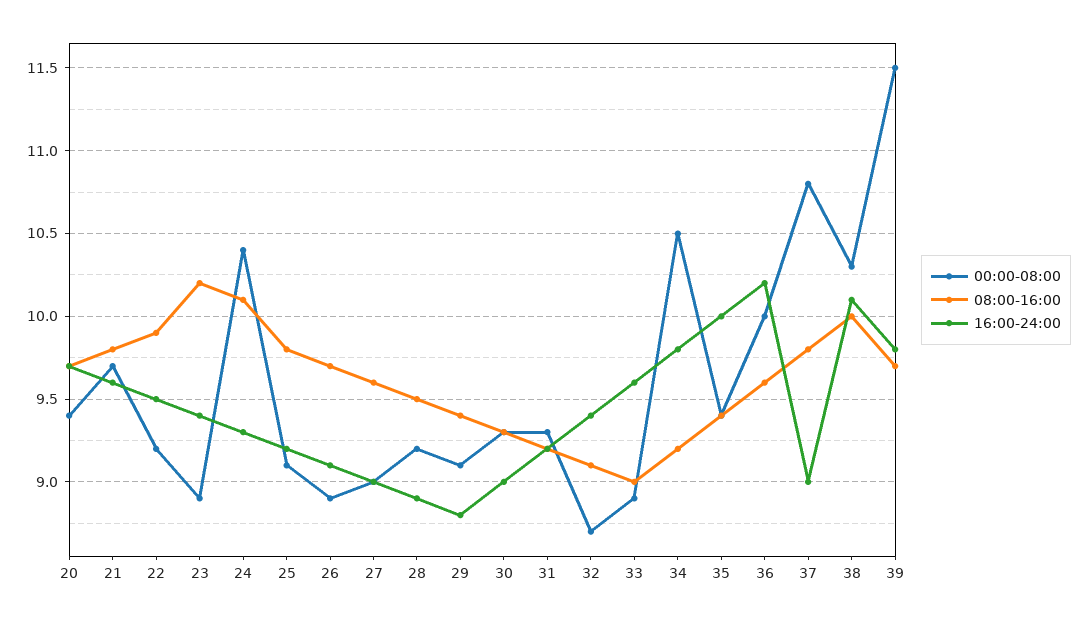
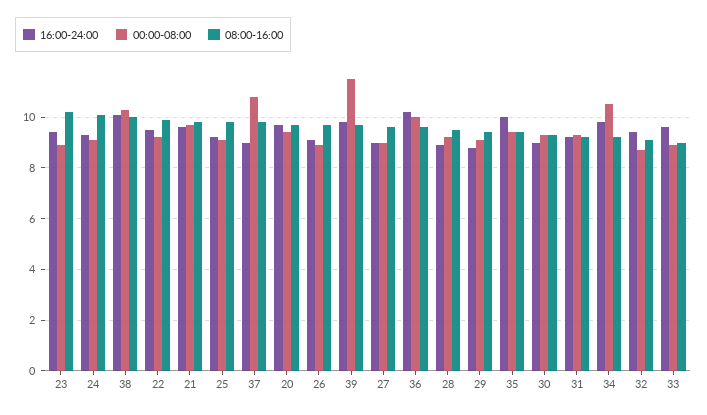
  {
    "00:00-08:00": {
      "20": 9.4,
      "21": 9.7,
      "22": 9.2,
      "23": 8.9,
-     "24": 10.4,
+     "24": 9,
      "25": 9.1,
      "26": 8.9,
      "27": 9,
      "28": 9.2,
      "29": 9.1,
      "30": 9.3,
      "31": 9.3,
      "32": 8.7,
      "33": 8.9,
      "34": 10.5,
      "35": 9.4,
      "36": 10,
      "37": 10.8,
      "38": 10.3,
      "39": 11.5
    },
    "08:00-16:00": {
      "20": 9.7,
      "21": 9.8,
      "22": 9.9,
      "23": 10.2,
      "24": 10.1,
      "25": 9.8,
      "26": 9.7,
      "27": 9.6,
      "28": 9.5,
      "29": 9.4,
      "30": 9.3,
      "31": 9.2,
      "32": 9.1,
      "33": 9,
      "34": 9.2,
      "35": 9.4,
      "36": 9.6,
      "37": 9.8,
      "38": 10,
      "39": 9.7
    },
    "16:00-24:00": {
      "20": 9.7,
      "21": 9.6,
      "22": 9.5,
      "23": 9.4,
      "24": 9.3,
      "25": 9.2,
      "26": 9.1,
      "27": 9,
      "28": 8.9,
      "29": 8.8,
      "30": 9,
      "31": 9.2,
      "32": 9.4,
      "33": 9.6,
      "34": 9.8,
      "35": 10,
      "36": 10.2,
      "37": 9,
      "38": 10.1,
      "39": 9.8
    }
  }

